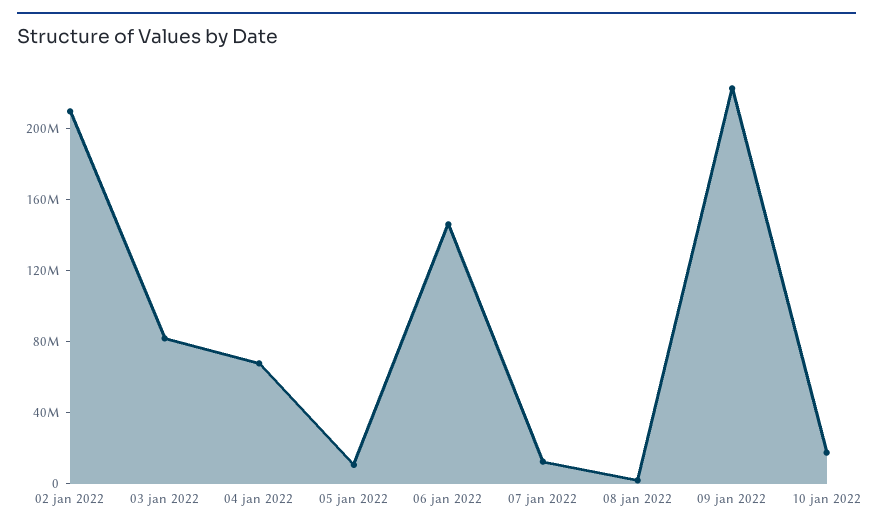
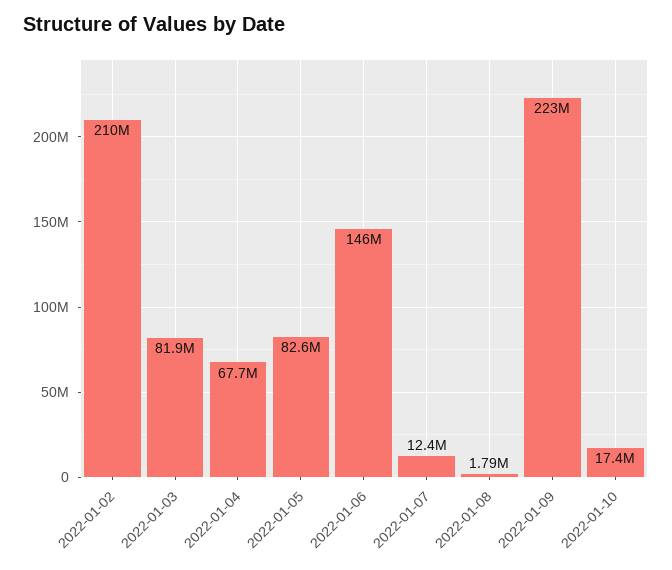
  {
    "02 jan 2022": 210000000,
    "03 jan 2022": 81900000,
    "04 jan 2022": 67700000,
-   "05 jan 2022": 10000000,
+   "05 jan 2022": 82600000,
    "06 jan 2022": 146000000,
    "07 jan 2022": 12400000,
    "08 jan 2022": 1790000,
    "09 jan 2022": 223000000,
    "10 jan 2022": 17400000
  }

